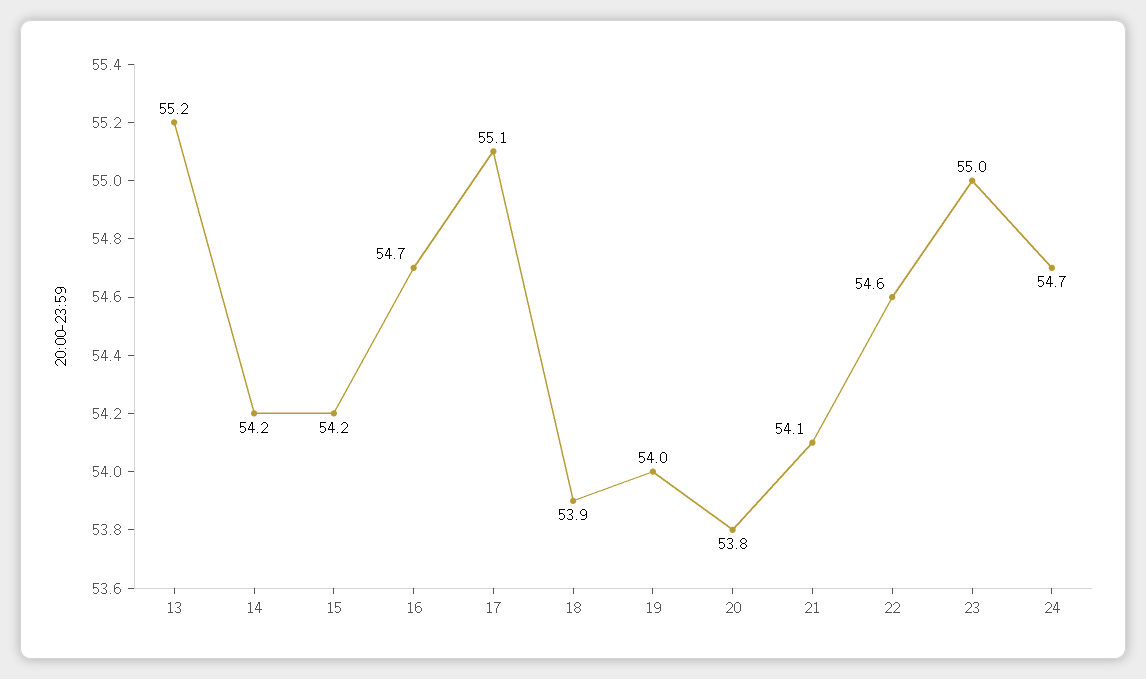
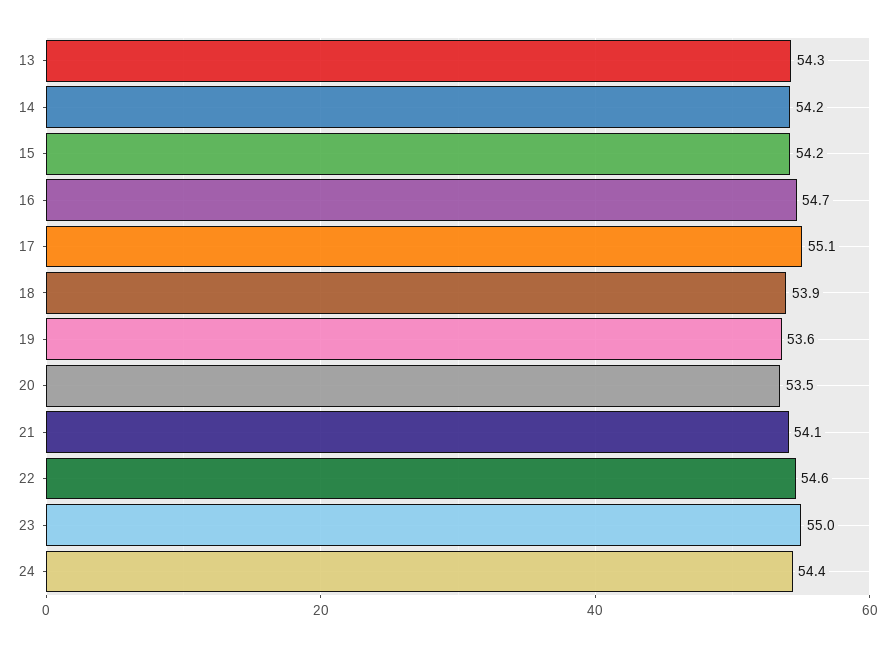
  {
-   "13": 55.2,
+   "13": 54.3,
    "14": 54.2,
    "15": 54.2,
    "16": 54.7,
    "17": 55.1,
    "18": 53.9,
-   "19": 54,
+   "19": 53.6,
-   "20": 53.8,
+   "20": 53.5,
    "21": 54.1,
    "22": 54.6,
    "23": 55,
-   "24": 54.7
+   "24": 54.4
  }

